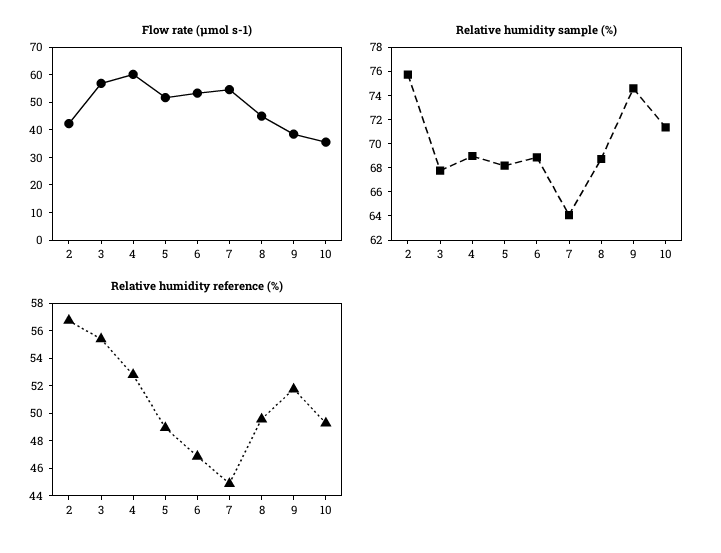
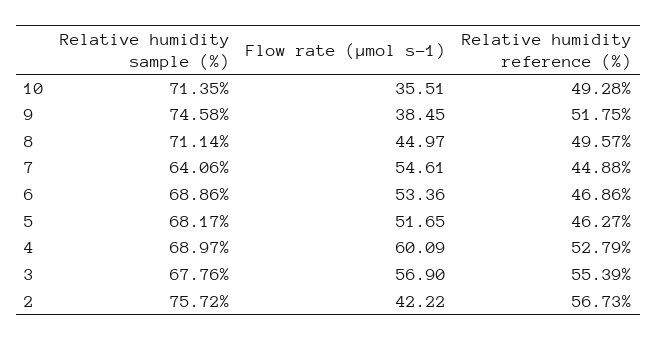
  {
    "Flow rate (µmol s-1)": {
      "2": 42.22,
      "3": 56.9,
      "4": 60.09,
      "5": 51.65,
      "6": 53.36,
      "7": 54.61,
      "8": 44.97,
      "9": 38.45,
      "10": 35.51
    },
    "Relative humidity sample (%)": {
      "2": 75.72,
      "3": 67.76,
      "4": 68.97,
      "5": 68.17,
      "6": 68.86,
      "7": 64.06,
-     "8": 69,
+     "8": 71.14,
      "9": 74.58,
      "10": 71.35
    },
    "Relative humidity reference (%)": {
      "2": 56.73,
      "3": 55.39,
      "4": 52.79,
-     "5": 49,
+     "5": 46.27,
      "6": 46.86,
      "7": 44.88,
      "8": 49.57,
      "9": 51.75,
      "10": 49.28
    }
  }

